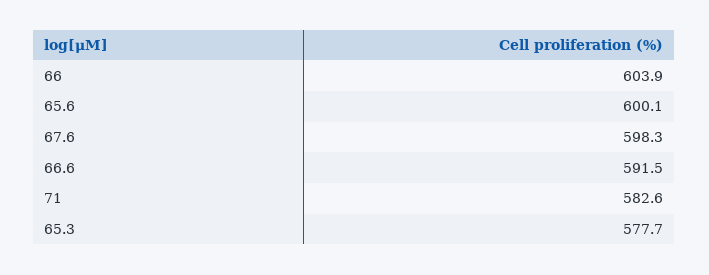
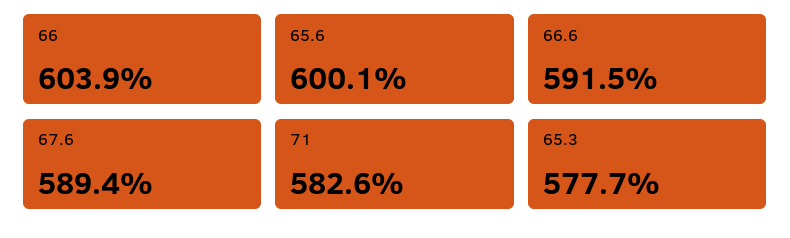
  {
    "66": 603.9,
    "65.6": 600.1,
-   "67.6": 598.3,
+   "67.6": 589.4,
    "66.6": 591.5,
    "71": 582.6,
    "65.3": 577.7
  }

